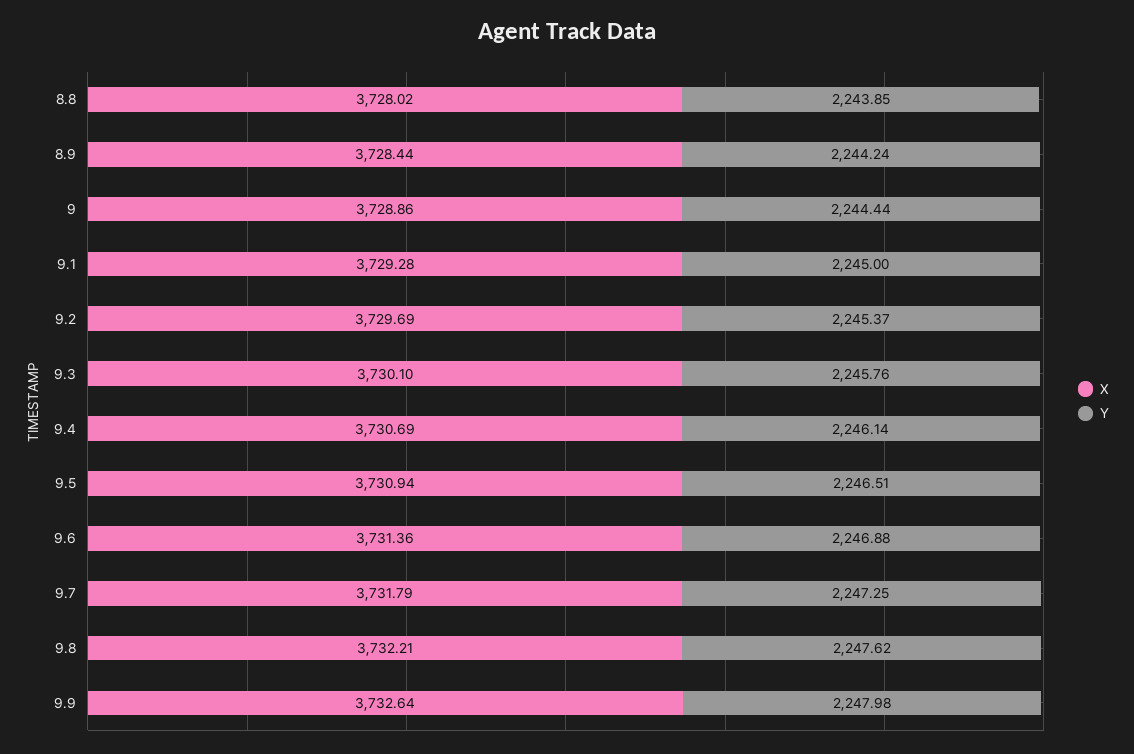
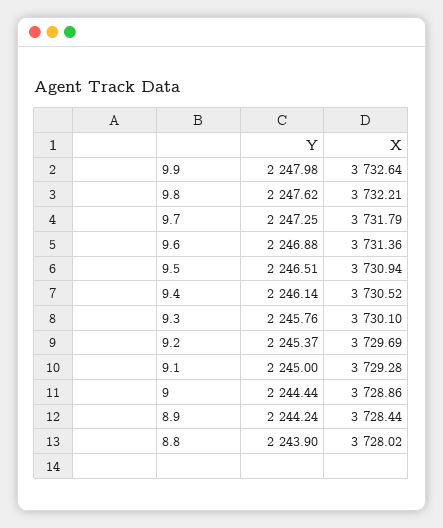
  {
    "X": {
      "8.8": 3728.02,
      "8.9": 3728.44,
      "9": 3728.86,
      "9.1": 3729.28,
      "9.2": 3729.69,
      "9.3": 3730.1,
-     "9.4": 3730.69,
+     "9.4": 3730.52,
      "9.5": 3730.94,
      "9.6": 3731.36,
      "9.7": 3731.79,
      "9.8": 3732.21,
      "9.9": 3732.64
    },
    "Y": {
-     "8.8": 2243.85,
+     "8.8": 2243.9,
      "8.9": 2244.24,
      "9": 2244.44,
      "9.1": 2245,
      "9.2": 2245.37,
      "9.3": 2245.76,
      "9.4": 2246.14,
      "9.5": 2246.51,
      "9.6": 2246.88,
      "9.7": 2247.25,
      "9.8": 2247.62,
      "9.9": 2247.98
    }
  }

